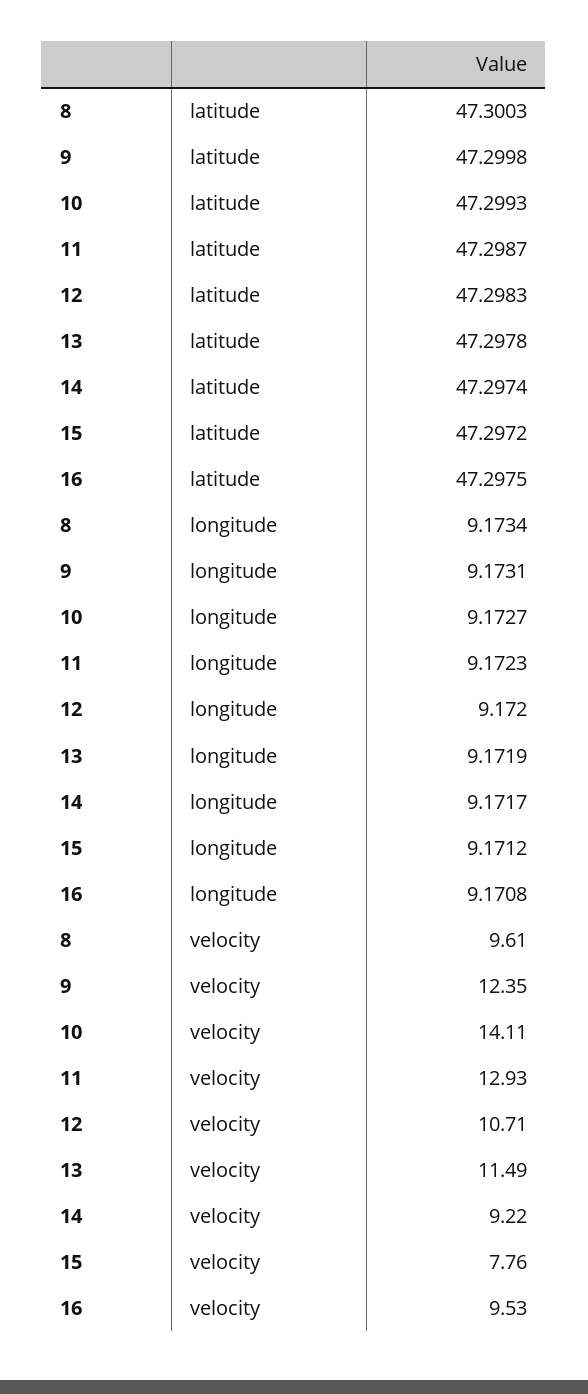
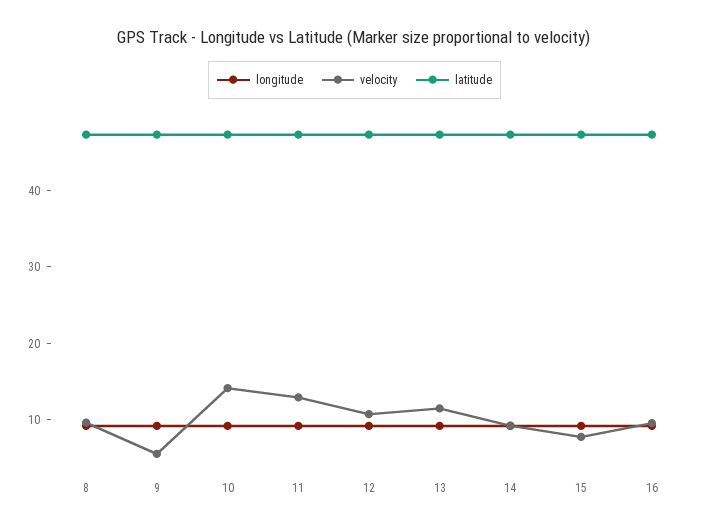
  {
    "latitude": {
      "8": 47.3003,
      "9": 47.2998,
      "10": 47.2993,
      "11": 47.2987,
      "12": 47.2983,
      "13": 47.2978,
      "14": 47.2974,
      "15": 47.2972,
      "16": 47.2975
    },
    "longitude": {
      "8": 9.1734,
      "9": 9.1731,
      "10": 9.1727,
      "11": 9.1723,
      "12": 9.172,
      "13": 9.1719,
      "14": 9.1717,
      "15": 9.1712,
      "16": 9.1708
    },
    "velocity": {
      "8": 9.61,
-     "9": 12.35,
+     "9": 6,
      "10": 14.11,
      "11": 12.93,
      "12": 10.71,
      "13": 11.49,
      "14": 9.22,
      "15": 7.76,
      "16": 9.53
    }
  }

